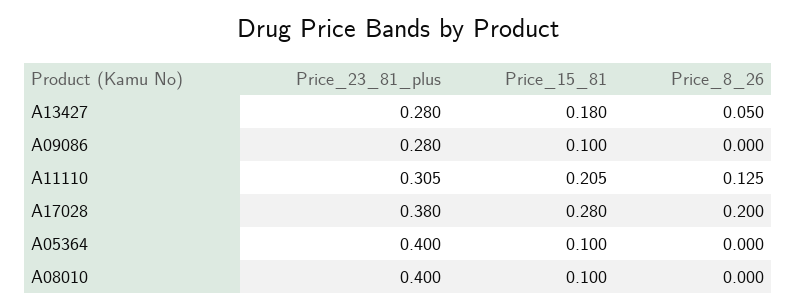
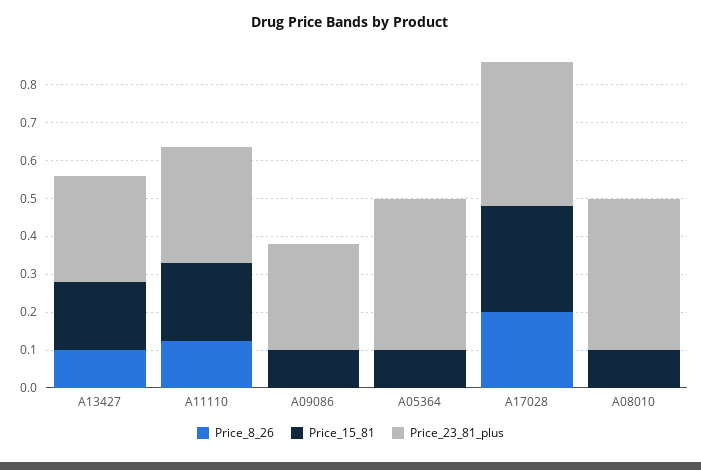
  {
    "Price_23_81_plus": {
      "A13427": 0.28,
      "A09086": 0.28,
      "A11110": 0.305,
      "A17028": 0.38,
      "A05364": 0.4,
      "A08010": 0.4
    },
    "Price_15_81": {
      "A13427": 0.18,
      "A09086": 0.1,
      "A11110": 0.205,
      "A17028": 0.28,
      "A05364": 0.1,
      "A08010": 0.1
    },
    "Price_8_26": {
-     "A13427": 0.05,
+     "A13427": 0.1,
      "A09086": 0,
      "A11110": 0.125,
      "A17028": 0.2,
      "A05364": 0,
      "A08010": 0
    }
  }

